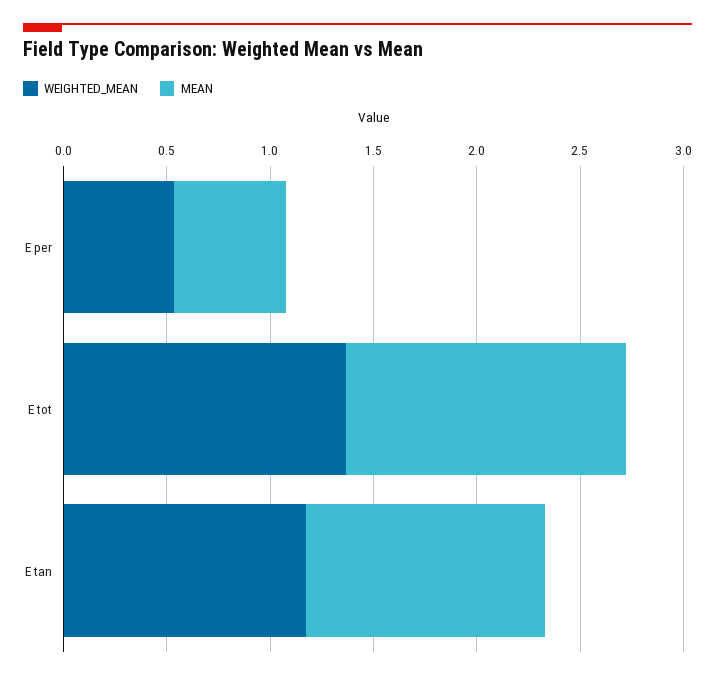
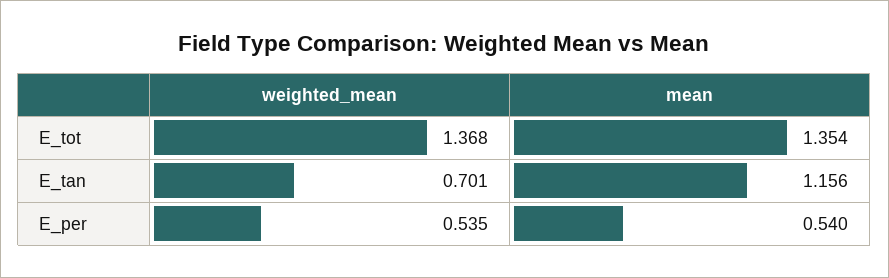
  {
    "WEIGHTED_MEAN": {
      "E per": 0.535,
      "E tot": 1.368,
-     "E tan": 1.2
+     "E tan": 0.701
    },
    "MEAN": {
      "E per": 0.54,
      "E tot": 1.354,
      "E tan": 1.156
    }
  }

